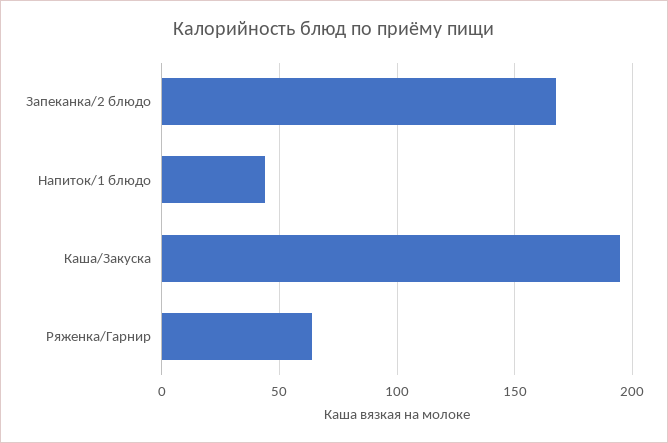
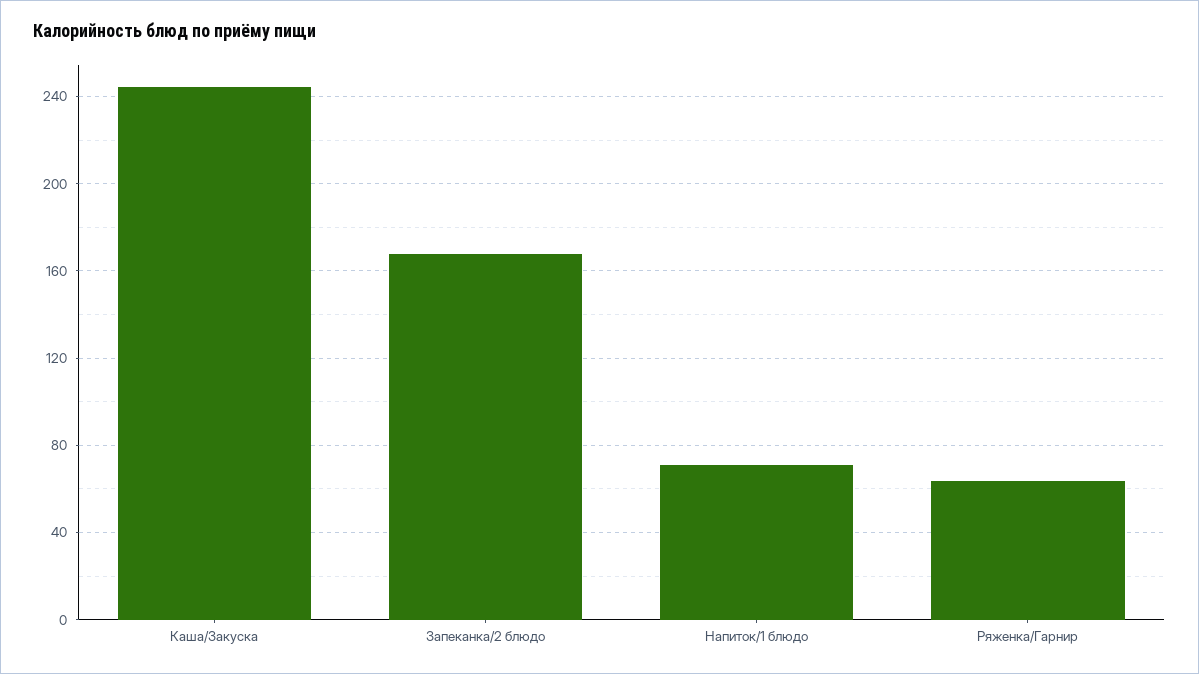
  {
    "Запеканка/2 блюдо": 170,
-   "Напиток/1 блюдо": 45,
+   "Напиток/1 блюдо": 70,
-   "Каша/Закуска": 195,
+   "Каша/Закуска": 245,
    "Ряженка/Гарнир": 65
  }

